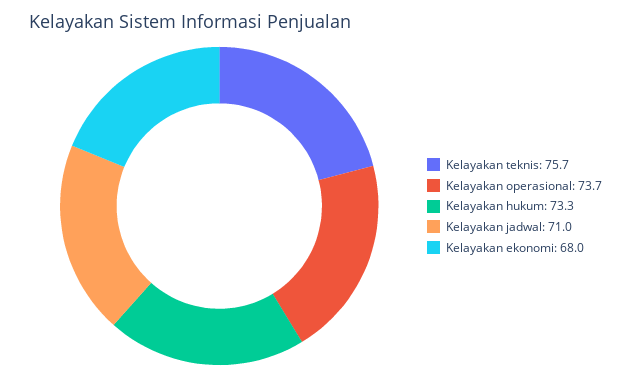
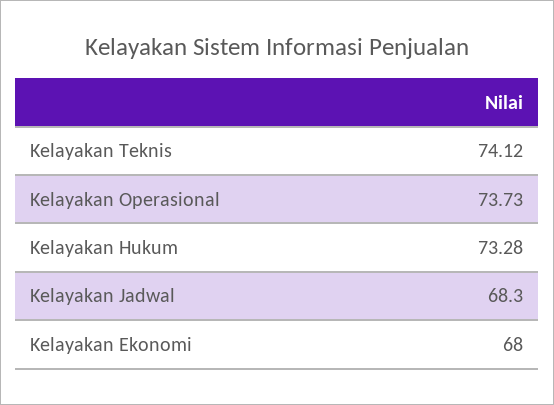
  {
-   "Kelayakan teknis": 75.7,
+   "Kelayakan teknis": 74.12,
    "Kelayakan operasional": 73.73,
    "Kelayakan hukum": 73.28,
-   "Kelayakan jadwal": 71,
+   "Kelayakan jadwal": 68.3,
    "Kelayakan ekonomi": 68
  }

